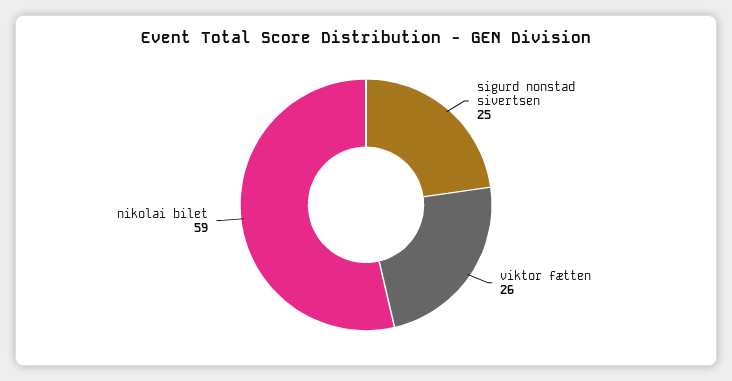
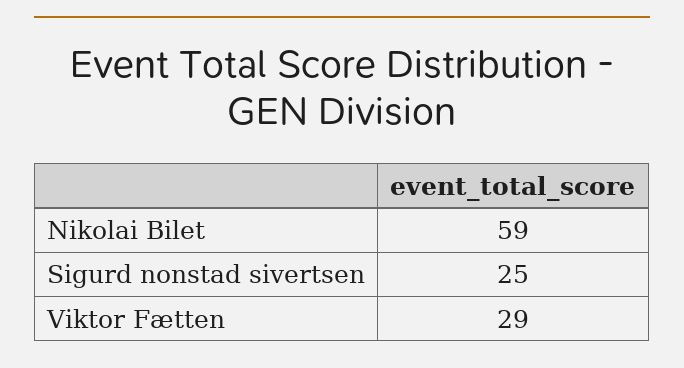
  {
    "sigurd nonstad sivertsen": 25,
-   "viktor fætten": 26,
+   "viktor fætten": 29,
    "nikolai bilet": 59
  }

